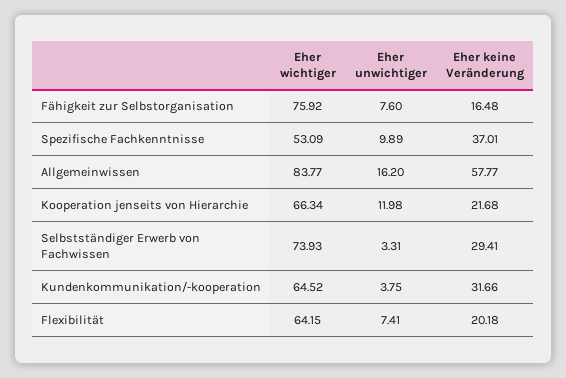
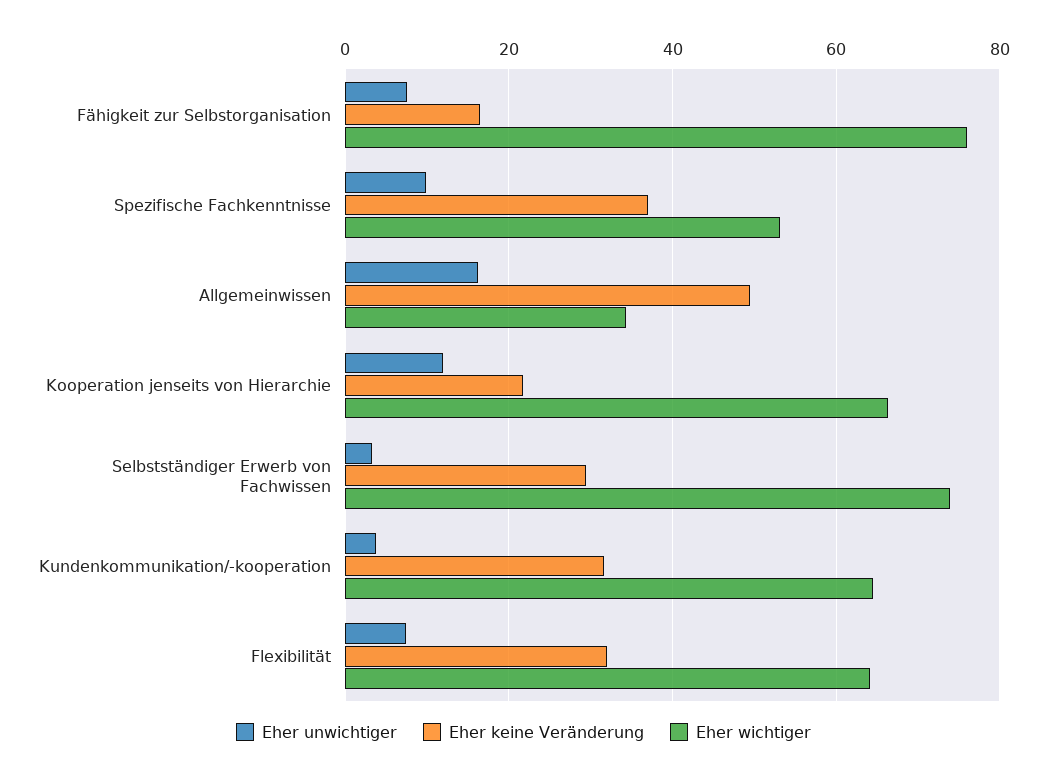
  {
    "Eher wichtiger": {
      "Fähigkeit zur Selbstorganisation": 75.92,
      "Spezifische Fachkenntnisse": 53.09,
-     "Allgemeinwissen": 83.77,
+     "Allgemeinwissen": 34,
      "Kooperation jenseits von Hierarchie": 66.34,
      "Selbstständiger Erwerb von Fachwissen": 73.93,
      "Kundenkommunikation/-kooperation": 64.52,
      "Flexibilität": 64.15
    },
    "Eher unwichtiger": {
      "Fähigkeit zur Selbstorganisation": 7.6,
      "Spezifische Fachkenntnisse": 9.89,
      "Allgemeinwissen": 16.2,
      "Kooperation jenseits von Hierarchie": 11.98,
      "Selbstständiger Erwerb von Fachwissen": 3.31,
      "Kundenkommunikation/-kooperation": 3.75,
      "Flexibilität": 7.41
    },
    "Eher keine Veränderung": {
      "Fähigkeit zur Selbstorganisation": 16.48,
      "Spezifische Fachkenntnisse": 37.01,
-     "Allgemeinwissen": 57.77,
+     "Allgemeinwissen": 50,
      "Kooperation jenseits von Hierarchie": 21.68,
      "Selbstständiger Erwerb von Fachwissen": 29.41,
      "Kundenkommunikation/-kooperation": 31.66,
-     "Flexibilität": 20.18
+     "Flexibilität": 32
    }
  }

